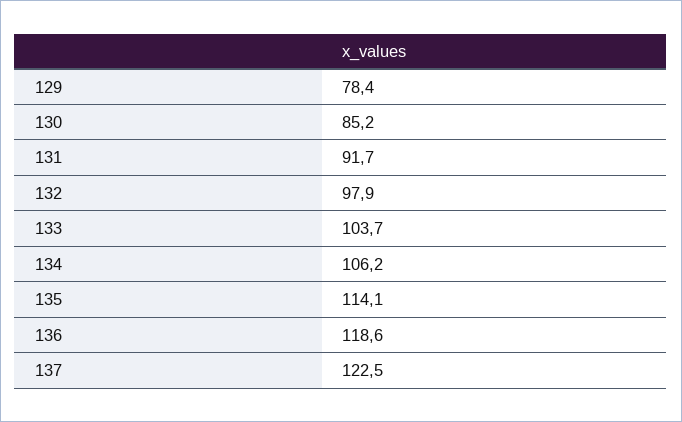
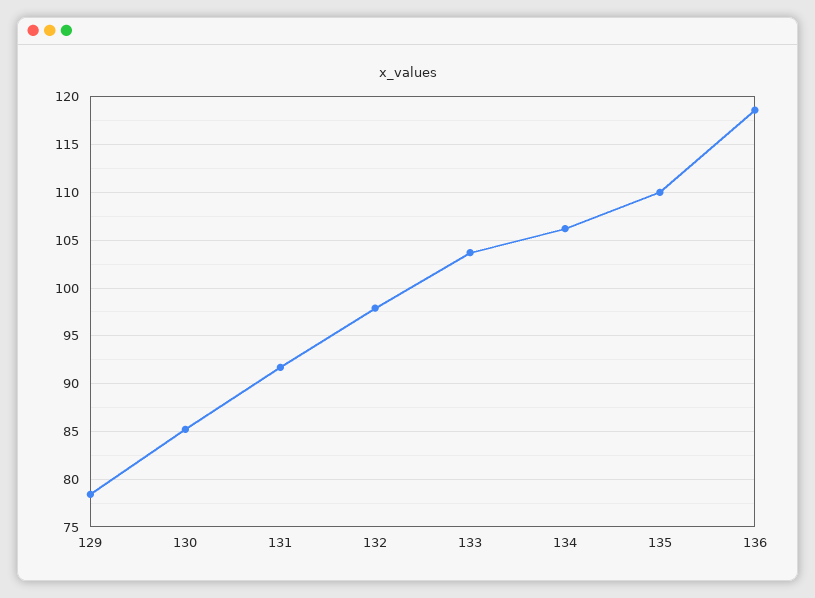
  {
    "129": 78.4,
    "130": 85.2,
    "131": 91.7,
    "132": 97.9,
    "133": 103.7,
    "134": 106.2,
-   "135": 114.1,
+   "135": 110,
-   "136": 118.6,
+   "136": 118.6
-   "137": 122.5
  }

